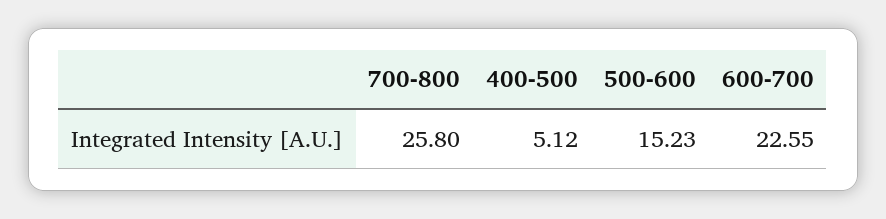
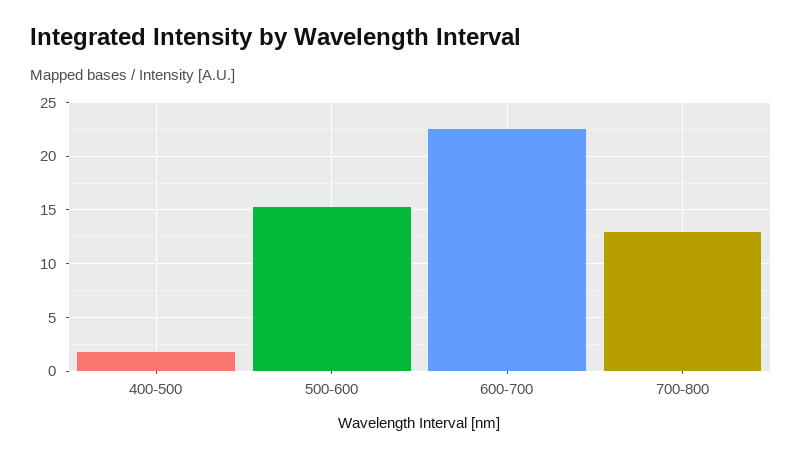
  {
-   "700-800": 25.8,
+   "700-800": 13,
-   "400-500": 5.12,
+   "400-500": 2,
    "500-600": 15.23,
    "600-700": 22.55
  }

